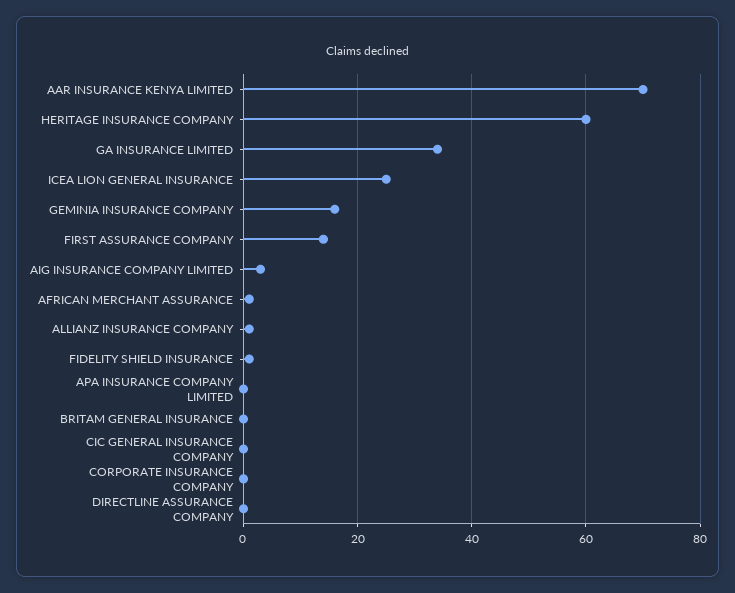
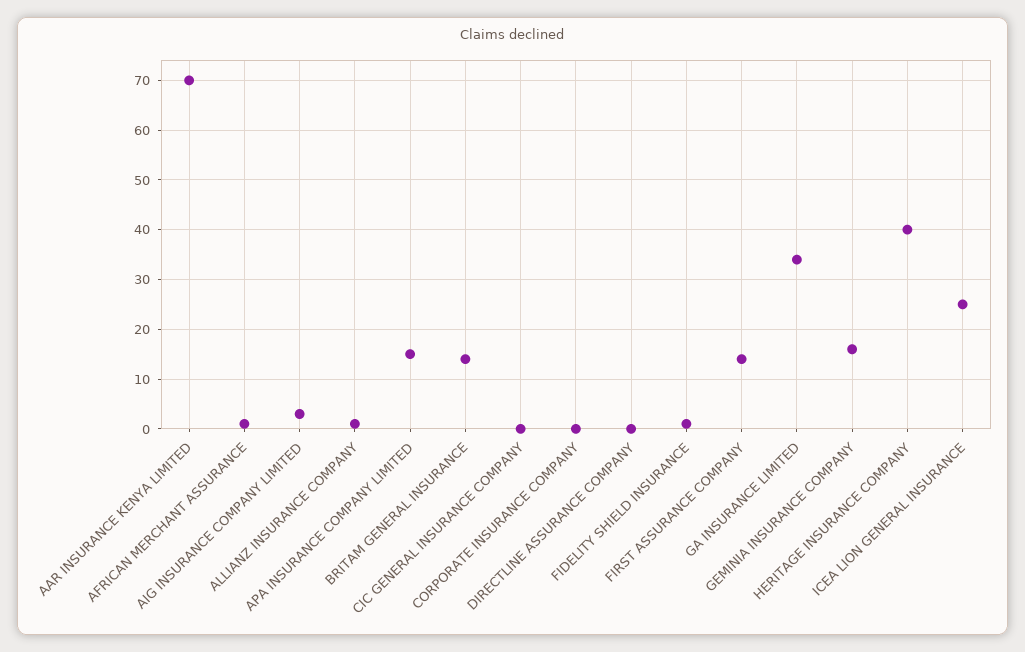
  {
    "AAR INSURANCE KENYA LIMITED": 70,
-   "HERITAGE INSURANCE COMPANY": 60,
+   "HERITAGE INSURANCE COMPANY": 40,
    "GA INSURANCE LIMITED": 35,
    "ICEA LION GENERAL INSURANCE": 25,
    "GEMINIA INSURANCE COMPANY": 15,
    "FIRST ASSURANCE COMPANY": 15,
    "AIG INSURANCE COMPANY LIMITED": 5,
    "AFRICAN MERCHANT ASSURANCE": 0,
    "ALLIANZ INSURANCE COMPANY": 0,
    "FIDELITY SHIELD INSURANCE": 0,
-   "APA INSURANCE COMPANY LIMITED": 0,
+   "APA INSURANCE COMPANY LIMITED": 15,
-   "BRITAM GENERAL INSURANCE": 0,
+   "BRITAM GENERAL INSURANCE": 15,
    "CIC GENERAL INSURANCE COMPANY": 0,
    "CORPORATE INSURANCE COMPANY": 0,
    "DIRECTLINE ASSURANCE COMPANY": 0
  }

